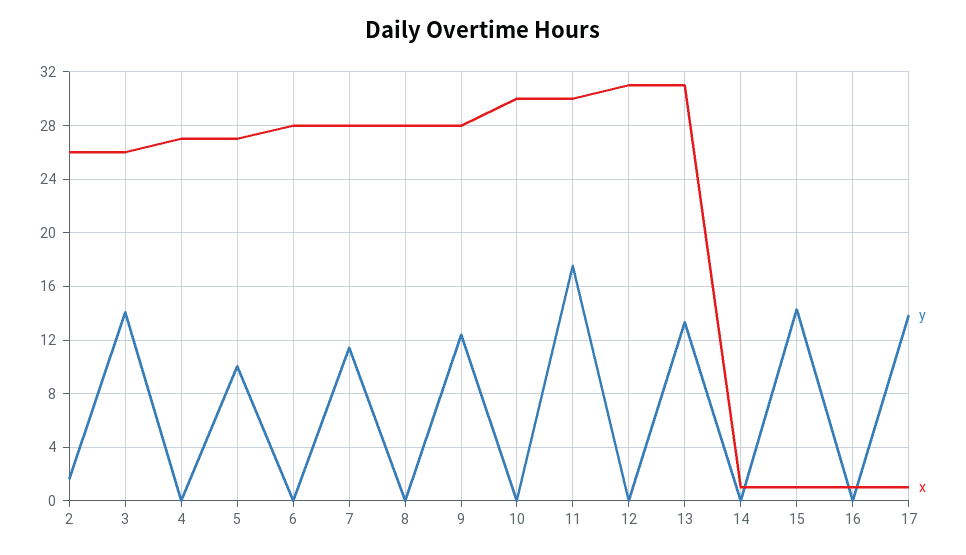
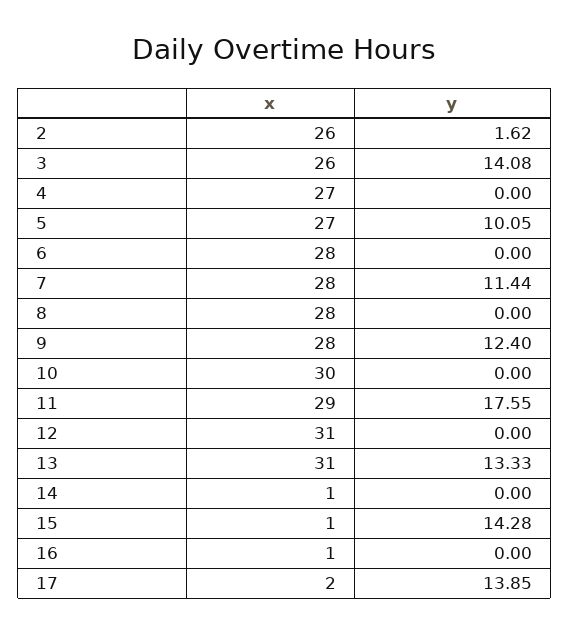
  {
    "y": {
      "2": 1.62,
      "3": 14.08,
      "4": 0,
      "5": 10.05,
      "6": 0,
      "7": 11.44,
      "8": 0,
      "9": 12.4,
      "10": 0,
      "11": 17.55,
      "12": 0,
      "13": 13.33,
      "14": 0,
      "15": 14.28,
      "16": 0,
      "17": 13.85
    },
    "x": {
      "2": 26,
      "3": 26,
      "4": 27,
      "5": 27,
      "6": 28,
      "7": 28,
      "8": 28,
      "9": 28,
      "10": 30,
-     "11": 30,
+     "11": 29,
      "12": 31,
      "13": 31,
      "14": 1,
      "15": 1,
      "16": 1,
-     "17": 1
+     "17": 2
    }
  }

